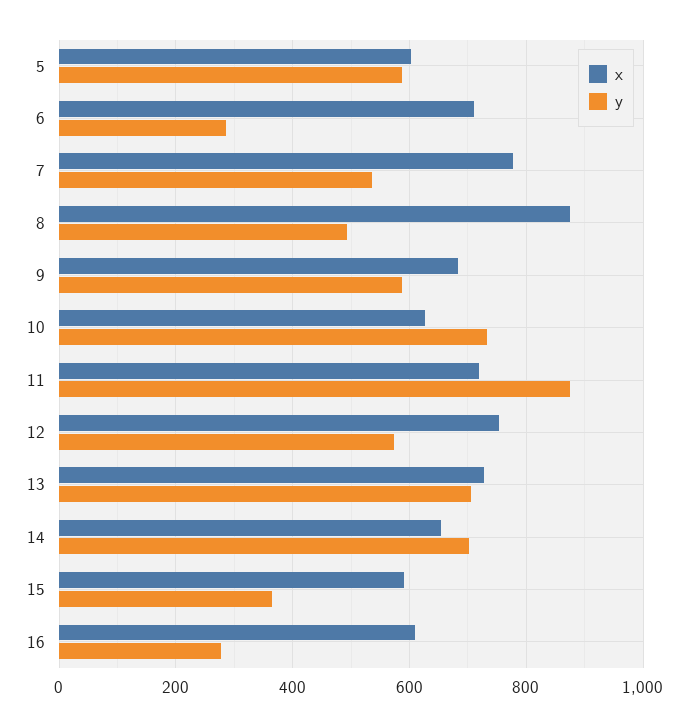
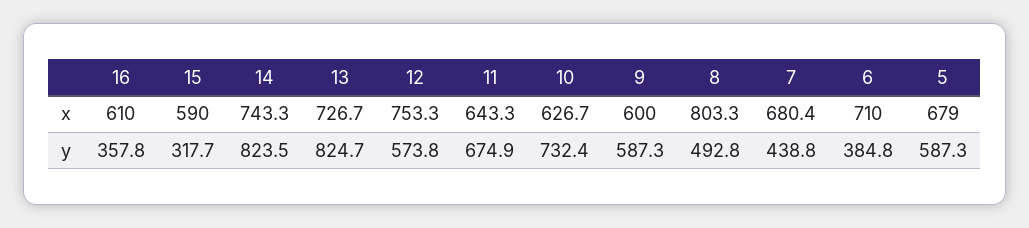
  {
    "x": {
-     "5": 600,
+     "5": 679,
      "6": 710,
-     "7": 780,
+     "7": 680.4,
-     "8": 880,
+     "8": 803.3,
-     "9": 680,
+     "9": 600,
      "10": 626.7,
-     "11": 720,
+     "11": 643.3,
      "12": 753.3,
      "13": 726.7,
-     "14": 660,
+     "14": 743.3,
      "15": 590,
      "16": 610
    },
    "y": {
      "5": 587.3,
-     "6": 280,
+     "6": 384.8,
-     "7": 540,
+     "7": 438.8,
      "8": 492.8,
      "9": 587.3,
      "10": 732.4,
-     "11": 880,
+     "11": 674.9,
      "12": 573.8,
-     "13": 700,
+     "13": 824.7,
-     "14": 700,
+     "14": 823.5,
-     "15": 360,
+     "15": 317.7,
-     "16": 280
+     "16": 357.8
    }
  }

